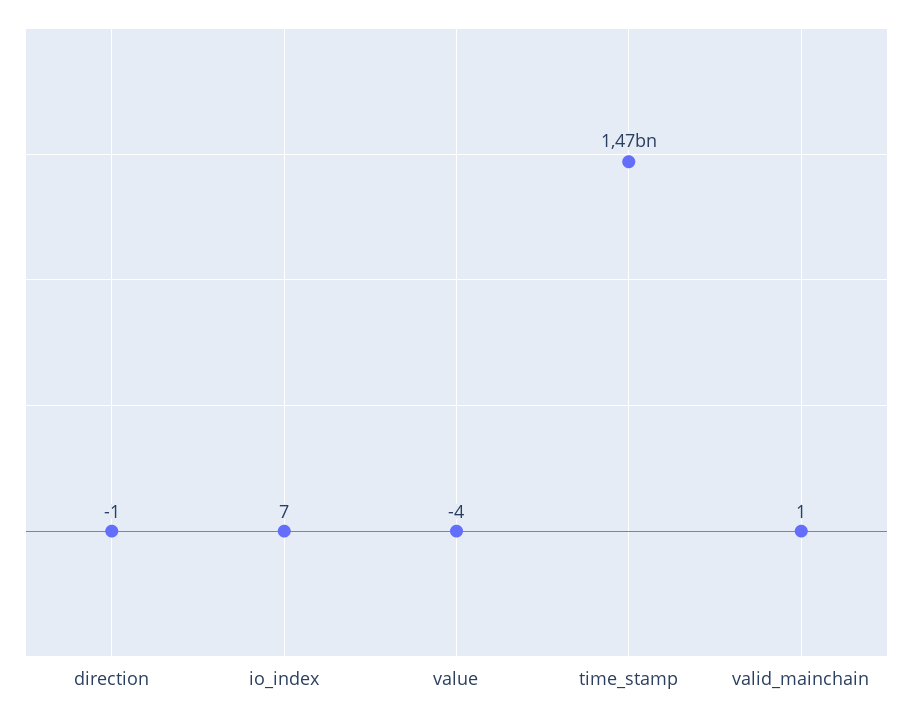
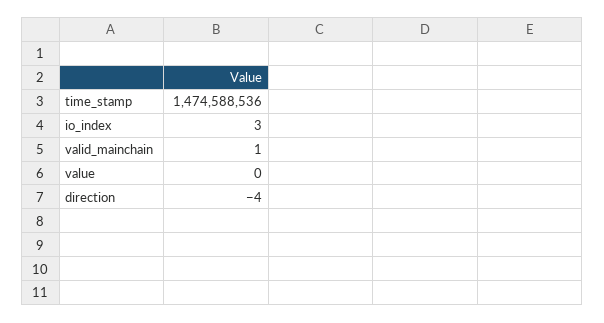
  {
-   "direction": -1,
+   "direction": -4,
-   "io_index": 7,
+   "io_index": 3,
-   "value": -4,
+   "value": 0,
    "time_stamp": 1474588536,
    "valid_mainchain": 1
  }

